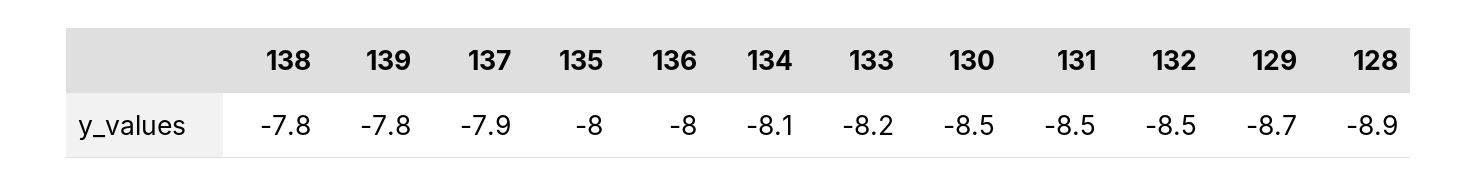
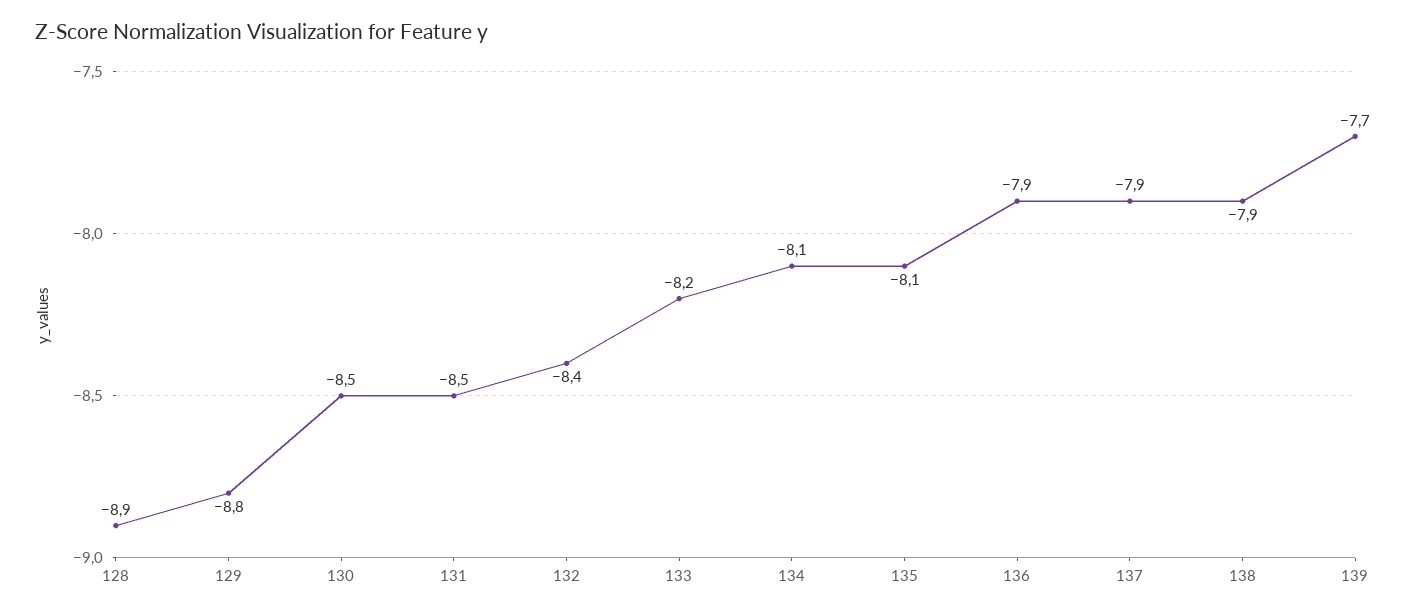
  {
-   "138": -7.8,
+   "138": -7.9,
-   "139": -7.8,
+   "139": -7.7,
    "137": -7.9,
-   "135": -8,
+   "135": -8.1,
-   "136": -8,
+   "136": -7.9,
    "134": -8.1,
    "133": -8.2,
    "130": -8.5,
    "131": -8.5,
-   "132": -8.5,
+   "132": -8.4,
-   "129": -8.7,
+   "129": -8.8,
    "128": -8.9
  }

